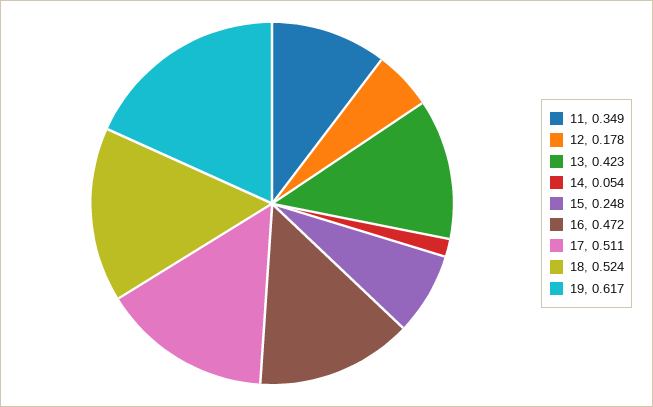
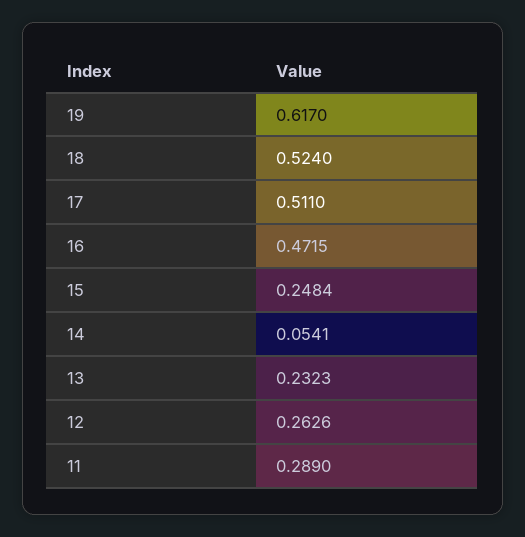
  {
-   "11": 0.349,
+   "11": 0.289,
-   "12": 0.178,
+   "12": 0.2626,
-   "13": 0.423,
+   "13": 0.2323,
    "14": 0.0541,
    "15": 0.2484,
    "16": 0.4715,
    "17": 0.511,
    "18": 0.524,
    "19": 0.617
  }

